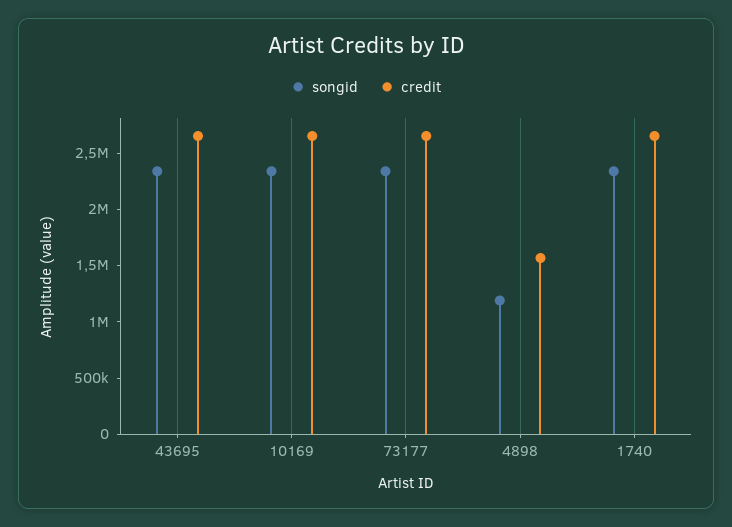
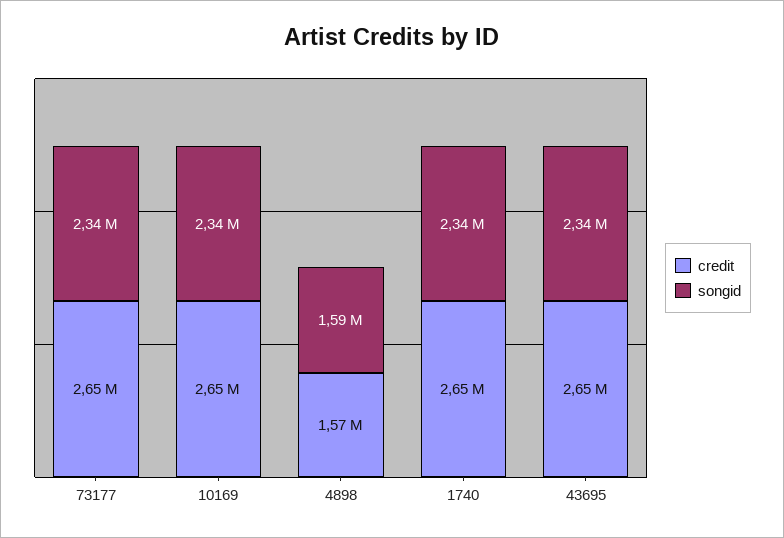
  {
    "songid": {
      "43695": 2340000,
      "10169": 2340000,
      "73177": 2340000,
-     "4898": 1200000,
+     "4898": 1590000,
      "1740": 2340000
    },
    "credit": {
      "43695": 2650000,
      "10169": 2650000,
      "73177": 2650000,
      "4898": 1570000,
      "1740": 2650000
    }
  }

